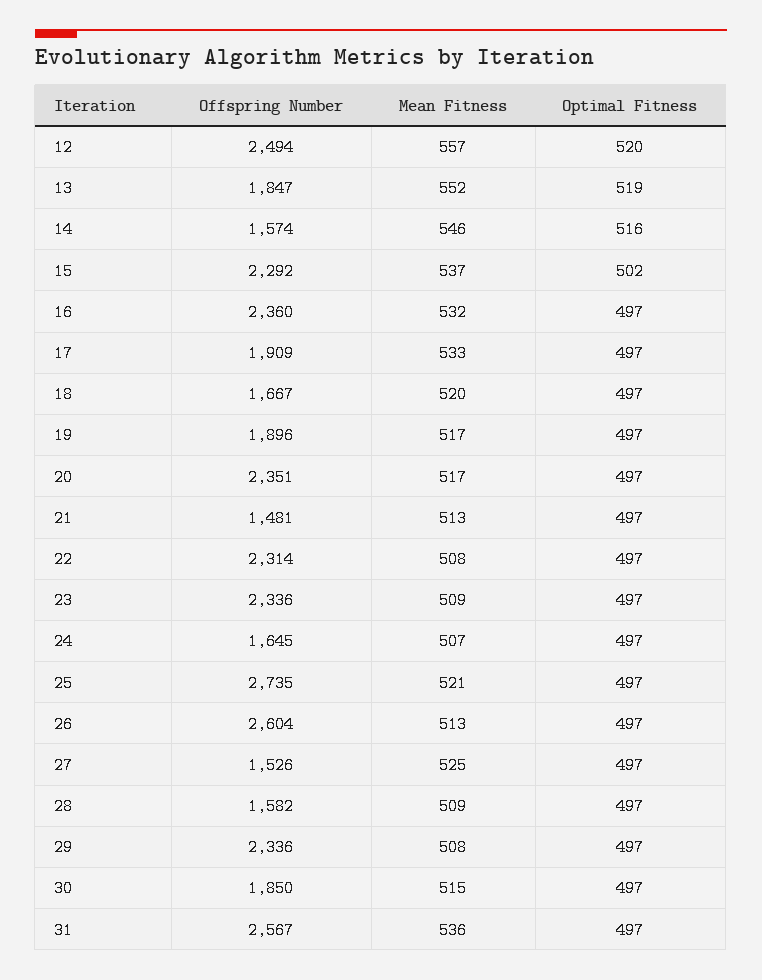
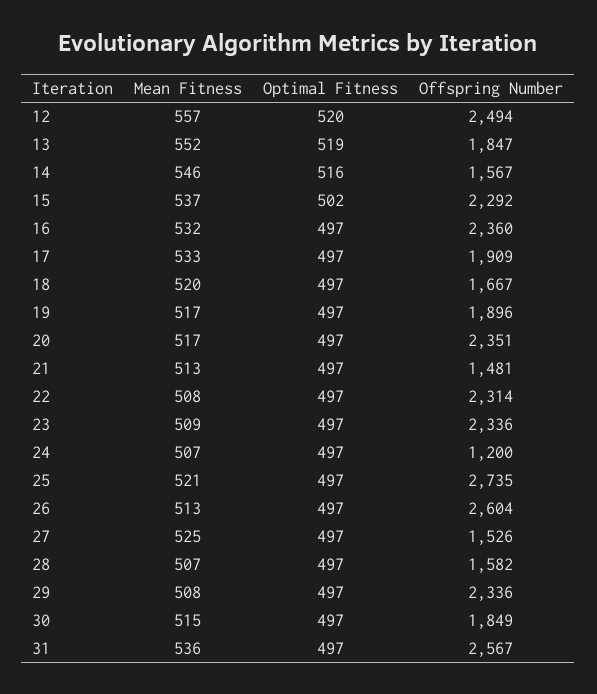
  {
    "Offspring Number": {
      "12": 2494,
      "13": 1847,
-     "14": 1574,
+     "14": 1567,
      "15": 2292,
      "16": 2360,
      "17": 1909,
      "18": 1667,
      "19": 1896,
      "20": 2351,
      "21": 1481,
      "22": 2314,
      "23": 2336,
-     "24": 1645,
+     "24": 1200,
      "25": 2735,
      "26": 2604,
      "27": 1526,
      "28": 1582,
      "29": 2336,
-     "30": 1850,
+     "30": 1849,
      "31": 2567
    },
    "Mean Fitness": {
      "12": 557,
      "13": 552,
      "14": 546,
      "15": 537,
      "16": 532,
      "17": 533,
      "18": 520,
      "19": 517,
      "20": 517,
      "21": 513,
      "22": 508,
      "23": 509,
      "24": 507,
      "25": 521,
      "26": 513,
      "27": 525,
-     "28": 509,
+     "28": 507,
      "29": 508,
      "30": 515,
      "31": 536
    },
    "Optimal Fitness": {
      "12": 520,
      "13": 519,
      "14": 516,
      "15": 502,
      "16": 497,
      "17": 497,
      "18": 497,
      "19": 497,
      "20": 497,
      "21": 497,
      "22": 497,
      "23": 497,
      "24": 497,
      "25": 497,
      "26": 497,
      "27": 497,
      "28": 497,
      "29": 497,
      "30": 497,
      "31": 497
    }
  }

